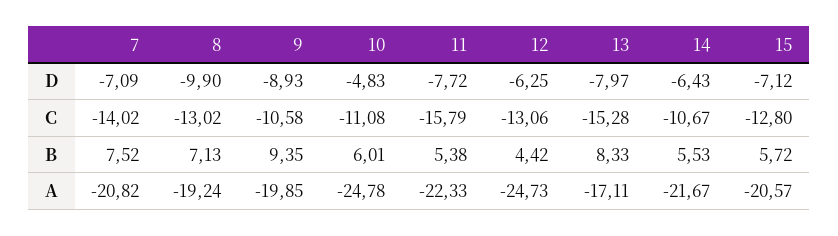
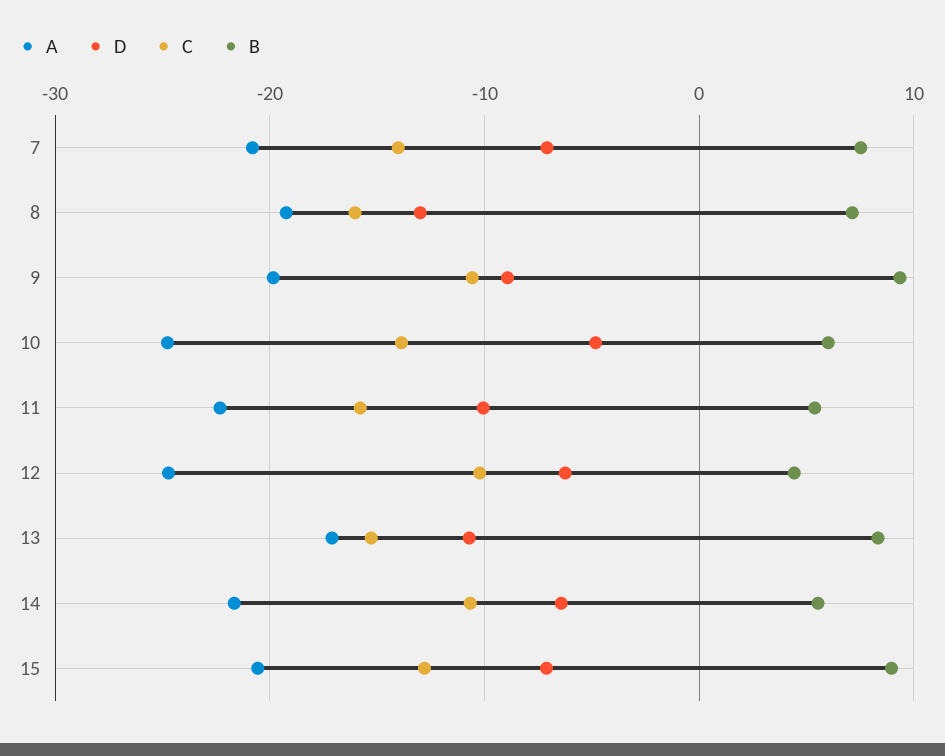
  {
    "D": {
      "7": -7.09,
-     "8": -9.9,
+     "8": -13,
      "9": -8.93,
      "10": -4.83,
-     "11": -7.72,
+     "11": -10,
      "12": -6.25,
-     "13": -7.97,
+     "13": -11,
      "14": -6.43,
      "15": -7.12
    },
    "C": {
      "7": -14.02,
-     "8": -13.02,
+     "8": -16,
      "9": -10.58,
-     "10": -11.08,
+     "10": -14,
      "11": -15.79,
-     "12": -13.06,
+     "12": -10,
      "13": -15.28,
      "14": -10.67,
      "15": -12.8
    },
    "B": {
      "7": 7.52,
      "8": 7.13,
      "9": 9.35,
      "10": 6.01,
      "11": 5.38,
      "12": 4.42,
      "13": 8.33,
      "14": 5.53,
-     "15": 5.72
+     "15": 9
    },
    "A": {
      "7": -20.82,
      "8": -19.24,
      "9": -19.85,
      "10": -24.78,
      "11": -22.33,
      "12": -24.73,
      "13": -17.11,
      "14": -21.67,
      "15": -20.57
    }
  }

